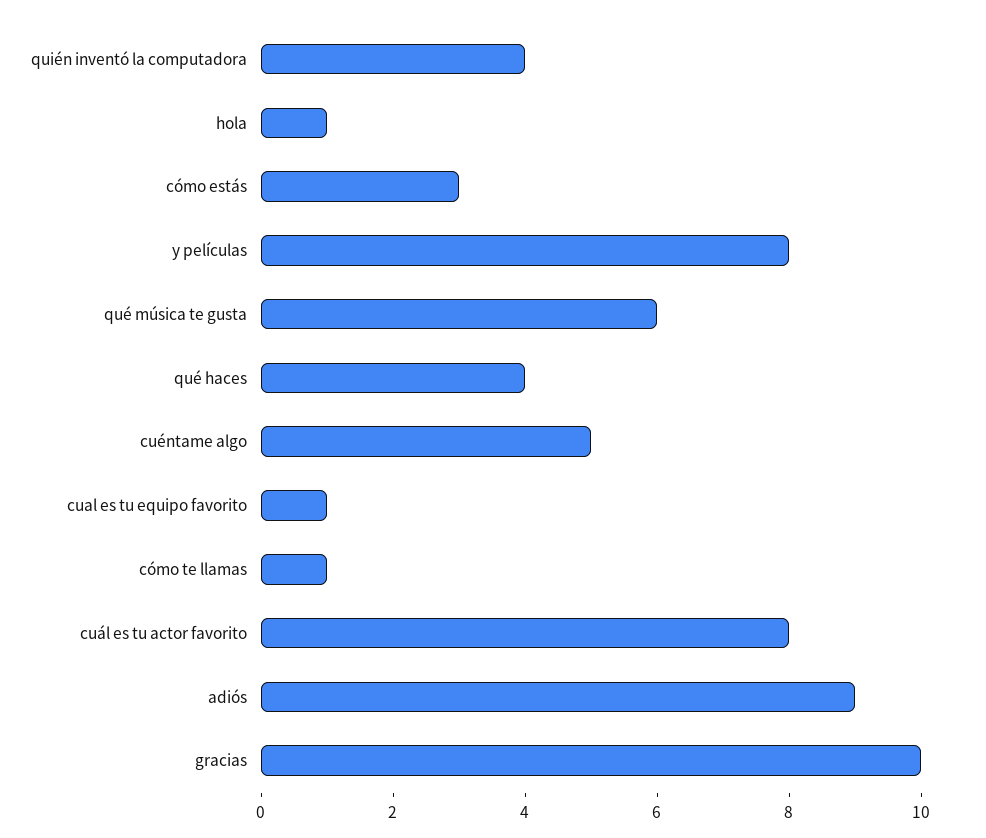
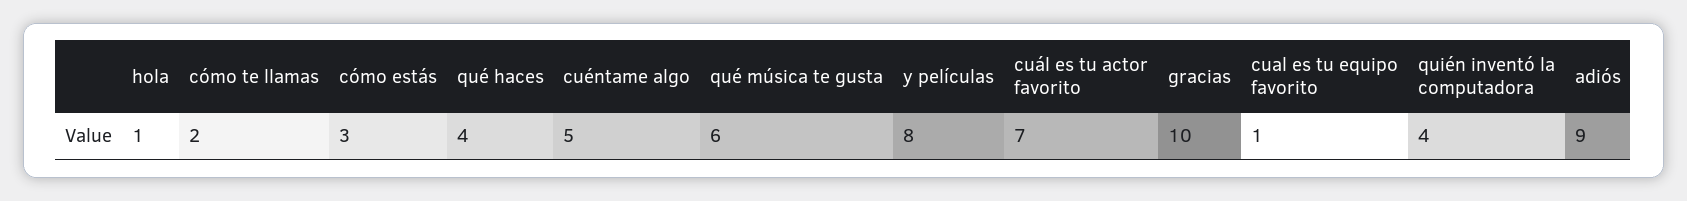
  {
    "quién inventó la computadora": 4,
    "hola": 1,
    "cómo estás": 3,
    "y películas": 8,
    "qué música te gusta": 6,
    "qué haces": 4,
    "cuéntame algo": 5,
    "cual es tu equipo favorito": 1,
-   "cómo te llamas": 1,
+   "cómo te llamas": 2,
-   "cuál es tu actor favorito": 8,
+   "cuál es tu actor favorito": 7,
    "adiós": 9,
    "gracias": 10
  }

